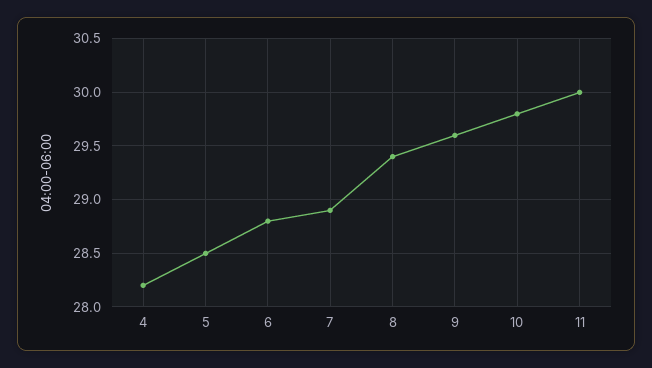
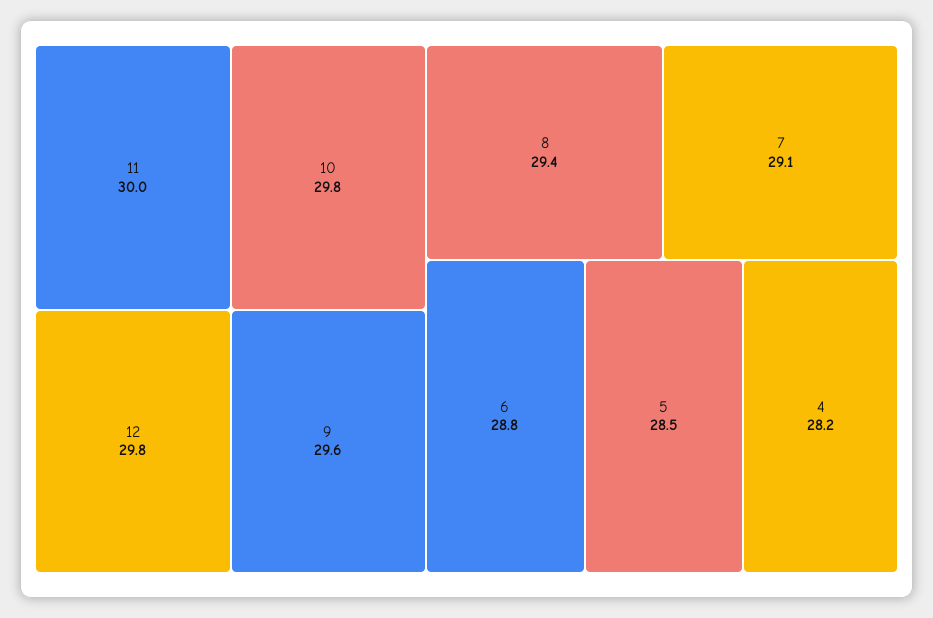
  {
    "4": 28.2,
    "5": 28.5,
    "6": 28.8,
-   "7": 28.9,
+   "7": 29.1,
    "8": 29.4,
    "9": 29.6,
    "10": 29.8,
-   "11": 30
+   "11": 30,
+   "12": 29.8
  }

